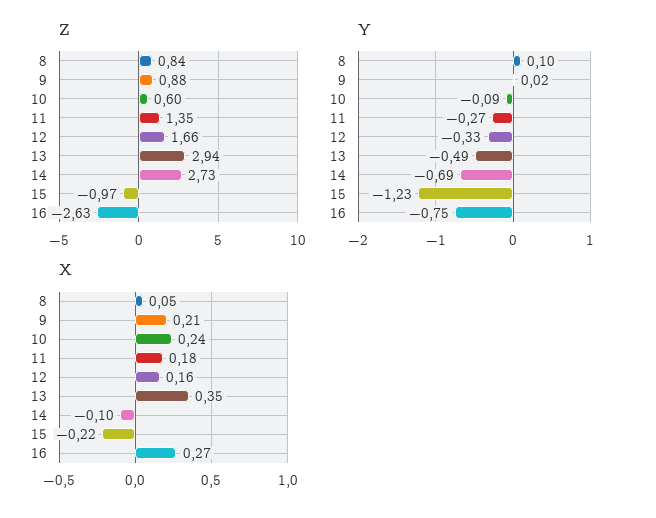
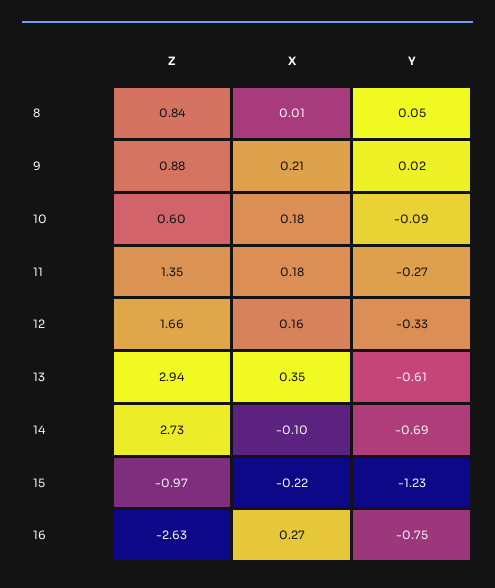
  {
    "Z": {
      "8": 0.84,
      "9": 0.88,
      "10": 0.6,
      "11": 1.35,
      "12": 1.66,
      "13": 2.94,
      "14": 2.73,
      "15": -0.97,
      "16": -2.63
    },
    "Y": {
-     "8": 0.1,
+     "8": 0.05,
      "9": 0.02,
      "10": -0.09,
      "11": -0.27,
      "12": -0.33,
-     "13": -0.49,
+     "13": -0.61,
      "14": -0.69,
      "15": -1.23,
      "16": -0.75
    },
    "X": {
-     "8": 0.05,
+     "8": 0.01,
      "9": 0.21,
-     "10": 0.24,
+     "10": 0.18,
      "11": 0.18,
      "12": 0.16,
      "13": 0.35,
      "14": -0.1,
      "15": -0.22,
      "16": 0.27
    }
  }

